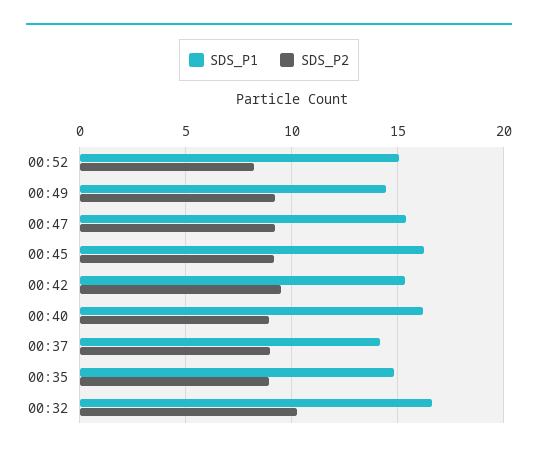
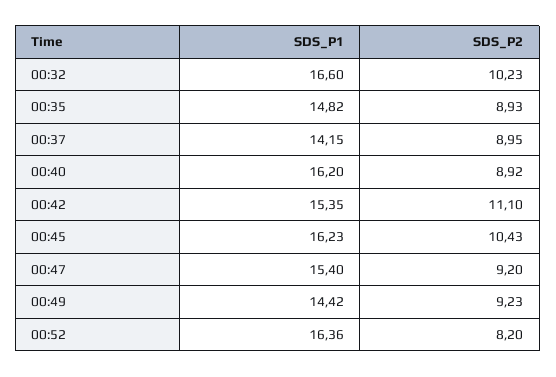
  {
    "SDS_P1": {
-     "00:52": 15,
+     "00:52": 16.36,
      "00:49": 14.42,
      "00:47": 15.4,
      "00:45": 16.23,
      "00:42": 15.35,
      "00:40": 16.2,
      "00:37": 14.15,
      "00:35": 14.82,
      "00:32": 16.6
    },
    "SDS_P2": {
      "00:52": 8.2,
      "00:49": 9.23,
      "00:47": 9.2,
-     "00:45": 9,
+     "00:45": 10.43,
-     "00:42": 9.5,
+     "00:42": 11.1,
      "00:40": 8.92,
      "00:37": 8.95,
      "00:35": 8.93,
      "00:32": 10.23
    }
  }

